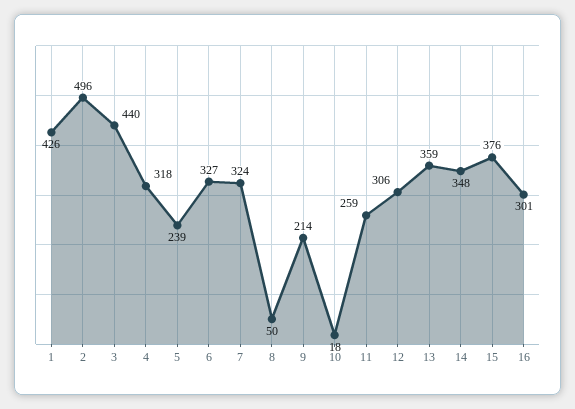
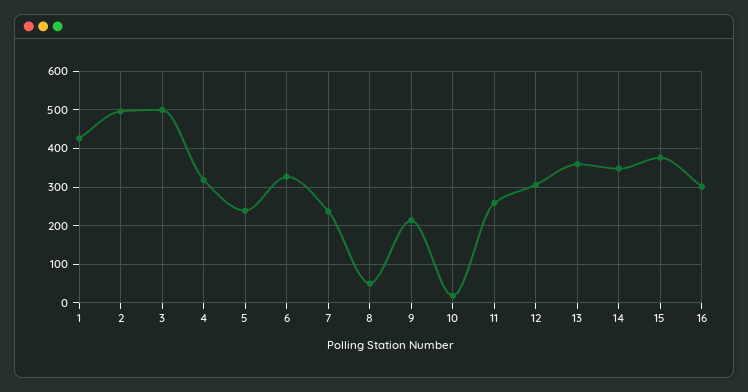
  {
    "1": 426,
    "2": 496,
-   "3": 440,
+   "3": 500,
    "4": 318,
    "5": 239,
    "6": 327,
-   "7": 324,
+   "7": 240,
    "8": 50,
    "9": 214,
    "10": 18,
    "11": 259,
    "12": 306,
    "13": 359,
    "14": 348,
    "15": 376,
    "16": 301
  }

